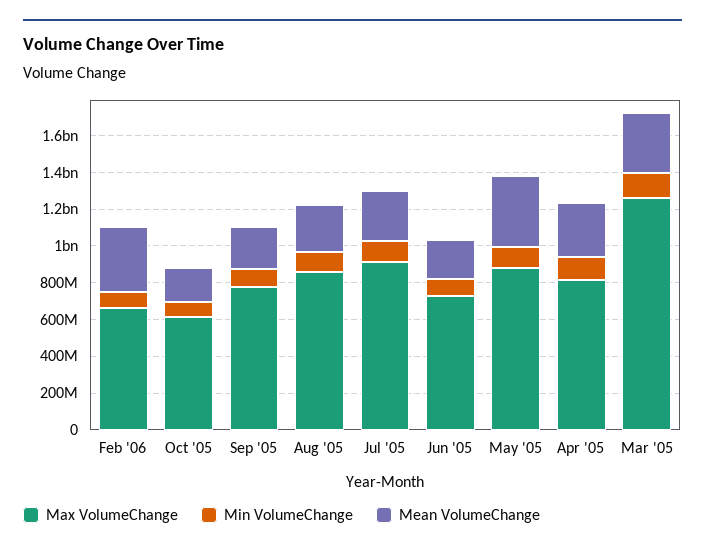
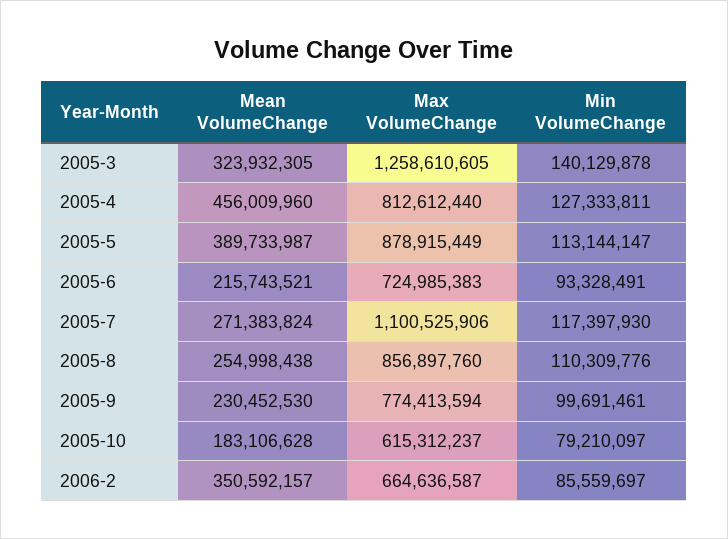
  {
    "Max VolumeChange": {
      "Feb '06": 664636587,
      "Oct '05": 615312237,
      "Sep '05": 774413594,
      "Aug '05": 856897760,
-     "Jul '05": 900000000,
+     "Jul '05": 1100525906,
      "Jun '05": 724985383,
      "May '05": 878915449,
      "Apr '05": 812612440,
      "Mar '05": 1258610605
    },
    "Min VolumeChange": {
      "Feb '06": 85559697,
      "Oct '05": 79210097,
      "Sep '05": 99691461,
      "Aug '05": 110309776,
      "Jul '05": 117397930,
      "Jun '05": 93328491,
      "May '05": 113144147,
      "Apr '05": 127333811,
      "Mar '05": 140129878
    },
    "Mean VolumeChange": {
      "Feb '06": 350592157,
      "Oct '05": 183106628,
      "Sep '05": 230452530,
      "Aug '05": 254998438,
      "Jul '05": 271383824,
      "Jun '05": 215743521,
      "May '05": 389733987,
-     "Apr '05": 300000000,
+     "Apr '05": 456009960,
      "Mar '05": 323932305
    }
  }

